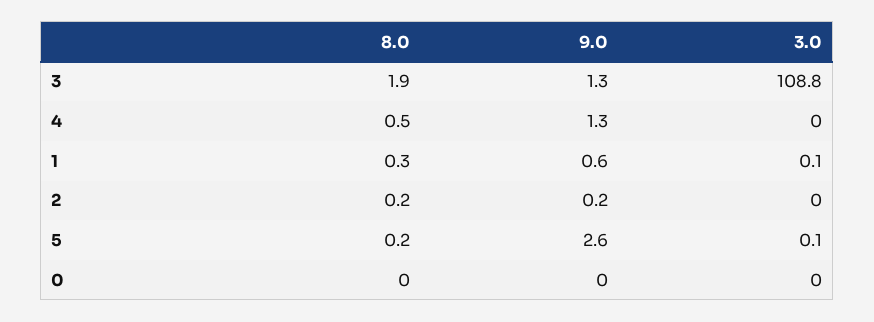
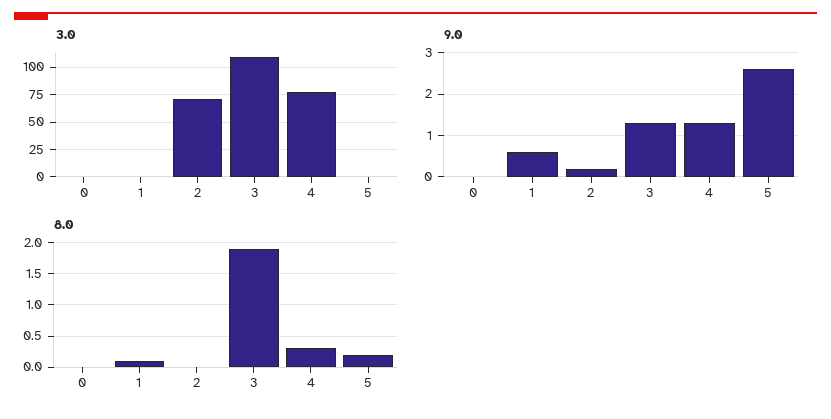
  {
    "8.0": {
      "3": 1.9,
-     "4": 0.5,
+     "4": 0.3,
-     "1": 0.3,
+     "1": 0.1,
-     "2": 0.2,
+     "2": 0,
      "5": 0.2,
      "0": 0
    },
    "9.0": {
      "3": 1.3,
      "4": 1.3,
      "1": 0.6,
      "2": 0.2,
      "5": 2.6,
      "0": 0
    },
    "3.0": {
      "3": 108.8,
-     "4": 0,
+     "4": 75,
      "1": 0.1,
-     "2": 0,
+     "2": 75,
      "5": 0.1,
      "0": 0
    }
  }

